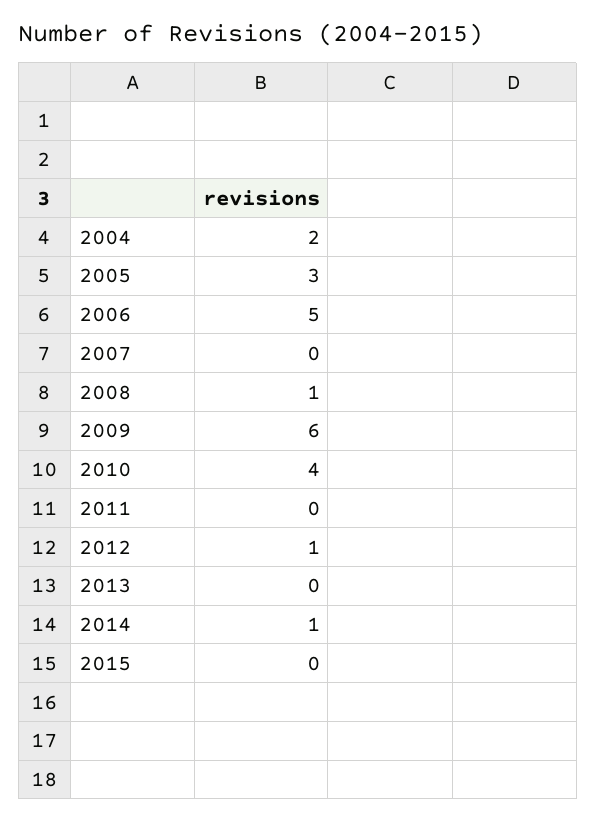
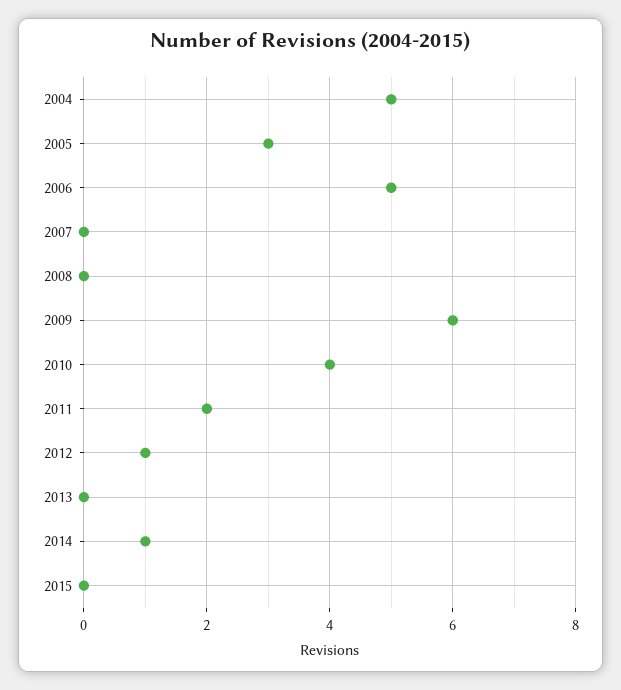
  {
-   "2004": 2,
+   "2004": 5,
    "2005": 3,
    "2006": 5,
    "2007": 0,
-   "2008": 1,
+   "2008": 0,
    "2009": 6,
    "2010": 4,
-   "2011": 0,
+   "2011": 2,
    "2012": 1,
    "2013": 0,
    "2014": 1,
    "2015": 0
  }

